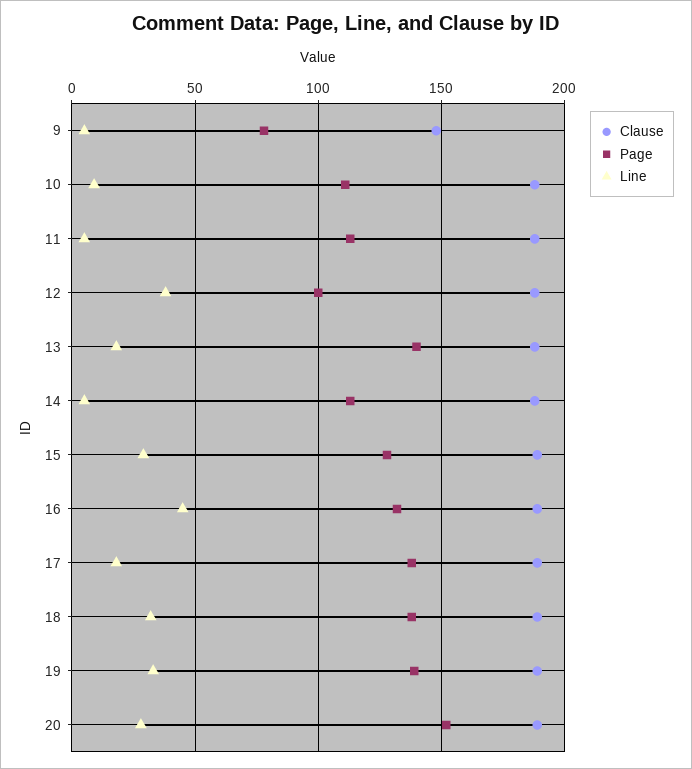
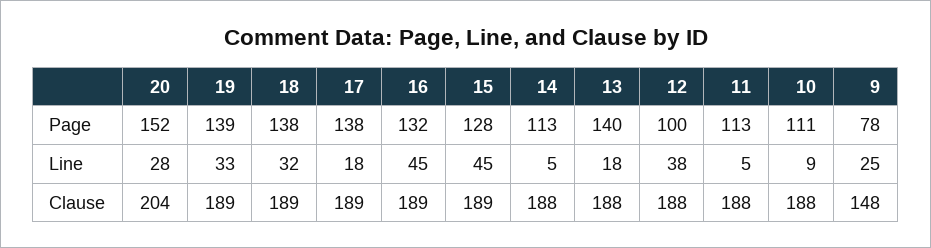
  {
    "Clause": {
      "9": 148,
      "10": 188,
      "11": 188,
      "12": 188,
      "13": 188,
      "14": 188,
      "15": 189,
      "16": 189,
      "17": 189,
      "18": 189,
      "19": 189,
-     "20": 190
+     "20": 204
    },
    "Page": {
      "9": 78,
      "10": 111,
      "11": 113,
      "12": 100,
      "13": 140,
      "14": 113,
      "15": 128,
      "16": 132,
      "17": 138,
      "18": 138,
      "19": 139,
      "20": 152
    },
    "Line": {
-     "9": 5,
+     "9": 25,
      "10": 9,
      "11": 5,
      "12": 38,
      "13": 18,
      "14": 5,
-     "15": 30,
+     "15": 45,
      "16": 45,
      "17": 18,
      "18": 32,
      "19": 33,
      "20": 28
    }
  }

